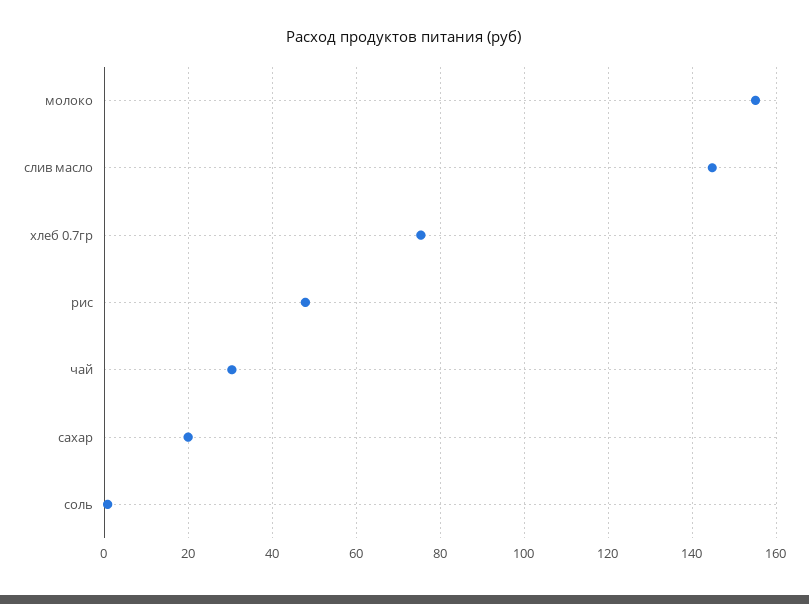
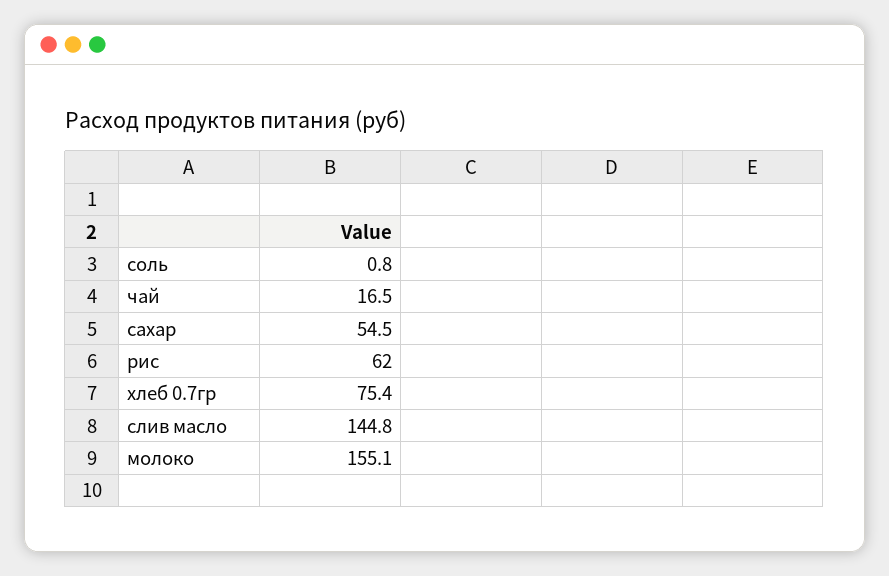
  {
    "молоко": 155.1,
    "слив масло": 144.8,
    "хлеб 0.7гр": 75.4,
-   "рис": 48,
+   "рис": 62,
-   "чай": 30,
+   "чай": 16.5,
-   "сахар": 20,
+   "сахар": 54.5,
    "соль": 0.8
  }

